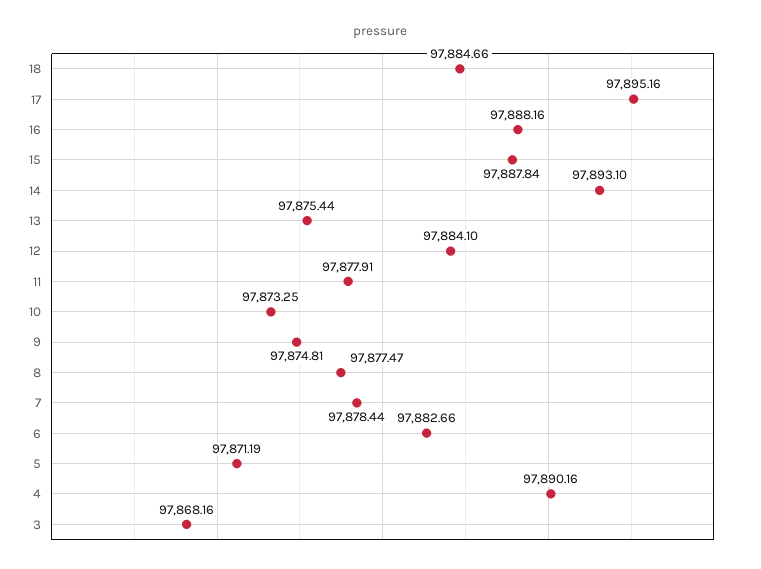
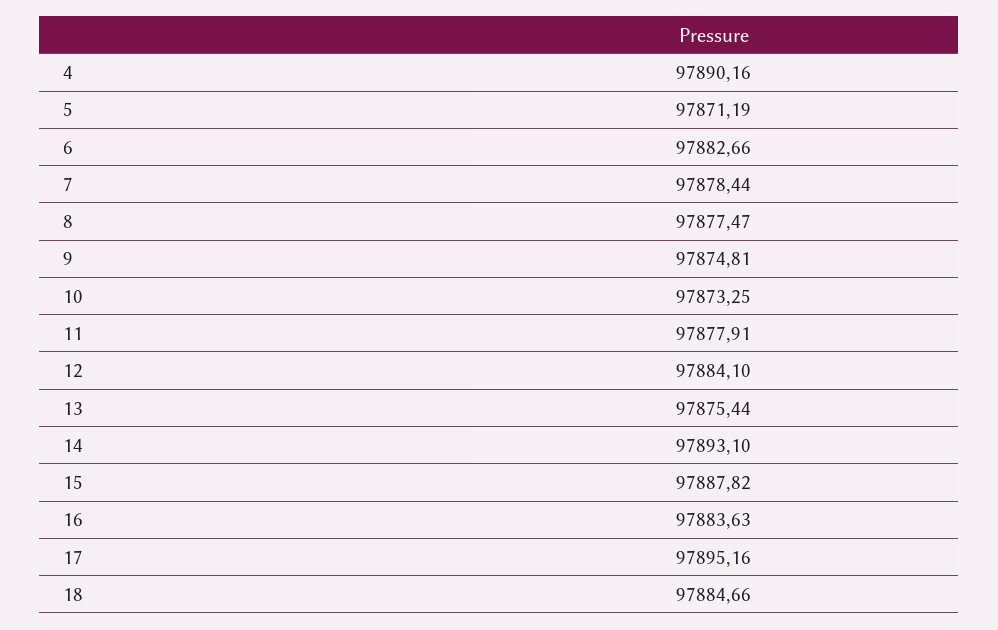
  {
    "18": 97884.66,
    "17": 97895.16,
-   "16": 97888.16,
+   "16": 97883.63,
-   "15": 97887.84,
+   "15": 97887.82,
    "14": 97893.1,
    "13": 97875.44,
    "12": 97884.1,
    "11": 97877.91,
    "10": 97873.25,
    "9": 97874.81,
    "8": 97877.47,
    "7": 97878.44,
    "6": 97882.66,
    "5": 97871.19,
-   "4": 97890.16,
+   "4": 97890.16
-   "3": 97868.16
  }

